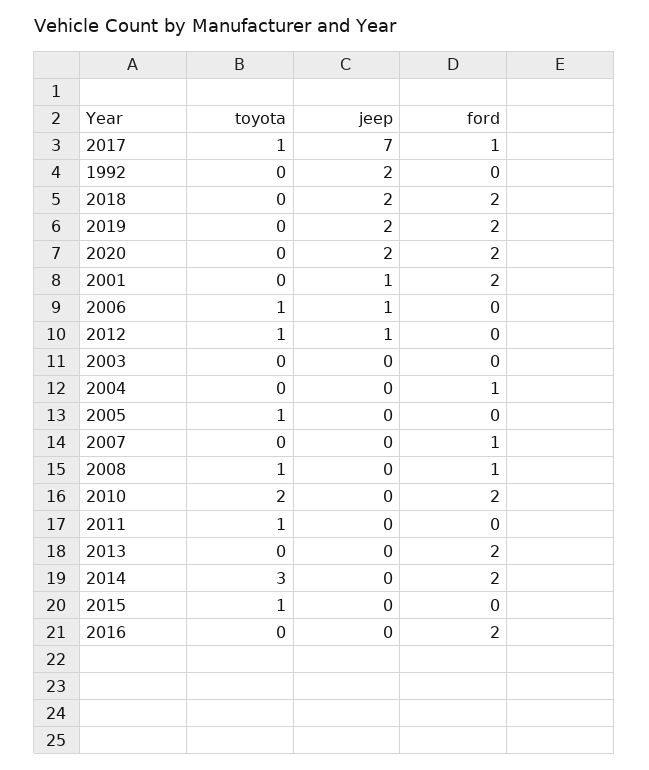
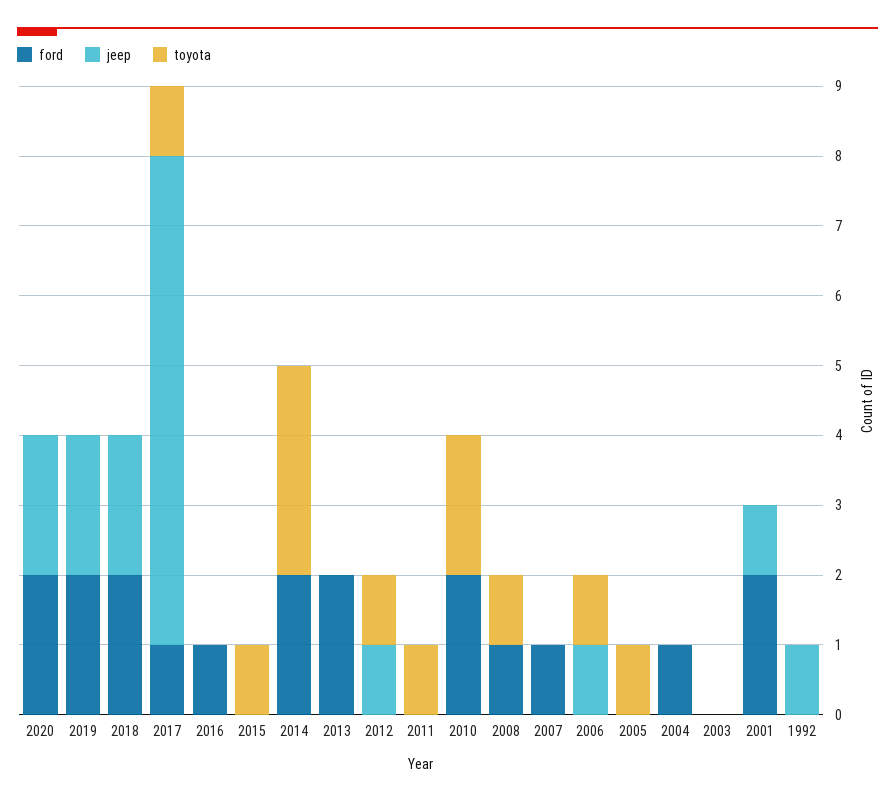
  {
    "toyota": {
      "2017": 1,
      "1992": 0,
      "2018": 0,
      "2019": 0,
      "2020": 0,
      "2001": 0,
      "2006": 1,
      "2012": 1,
      "2003": 0,
      "2004": 0,
      "2005": 1,
      "2007": 0,
      "2008": 1,
      "2010": 2,
      "2011": 1,
      "2013": 0,
      "2014": 3,
      "2015": 1,
      "2016": 0
    },
    "jeep": {
      "2017": 7,
-     "1992": 2,
+     "1992": 1,
      "2018": 2,
      "2019": 2,
      "2020": 2,
      "2001": 1,
      "2006": 1,
      "2012": 1,
      "2003": 0,
      "2004": 0,
      "2005": 0,
      "2007": 0,
      "2008": 0,
      "2010": 0,
      "2011": 0,
      "2013": 0,
      "2014": 0,
      "2015": 0,
      "2016": 0
    },
    "ford": {
      "2017": 1,
      "1992": 0,
      "2018": 2,
      "2019": 2,
      "2020": 2,
      "2001": 2,
      "2006": 0,
      "2012": 0,
      "2003": 0,
      "2004": 1,
      "2005": 0,
      "2007": 1,
      "2008": 1,
      "2010": 2,
      "2011": 0,
      "2013": 2,
      "2014": 2,
      "2015": 0,
-     "2016": 2
+     "2016": 1
    }
  }

